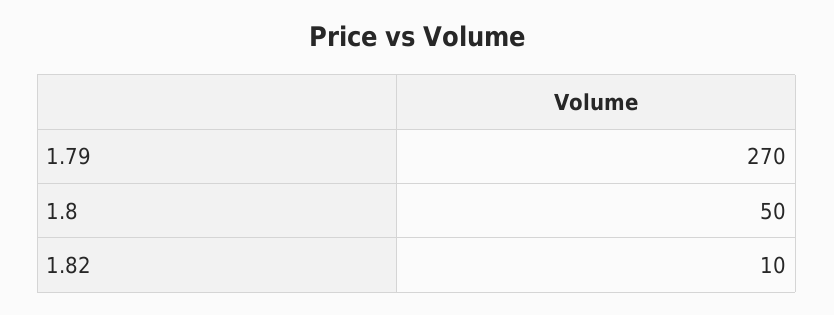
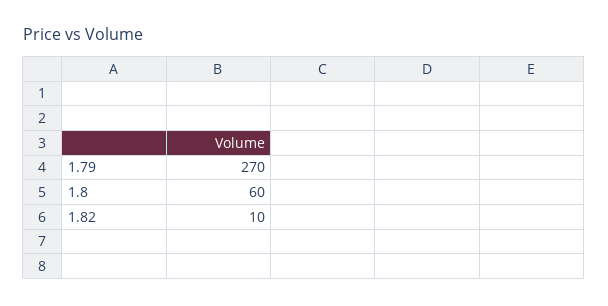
  {
    "1.79": 270,
-   "1.8": 50,
+   "1.8": 60,
    "1.82": 10
  }

